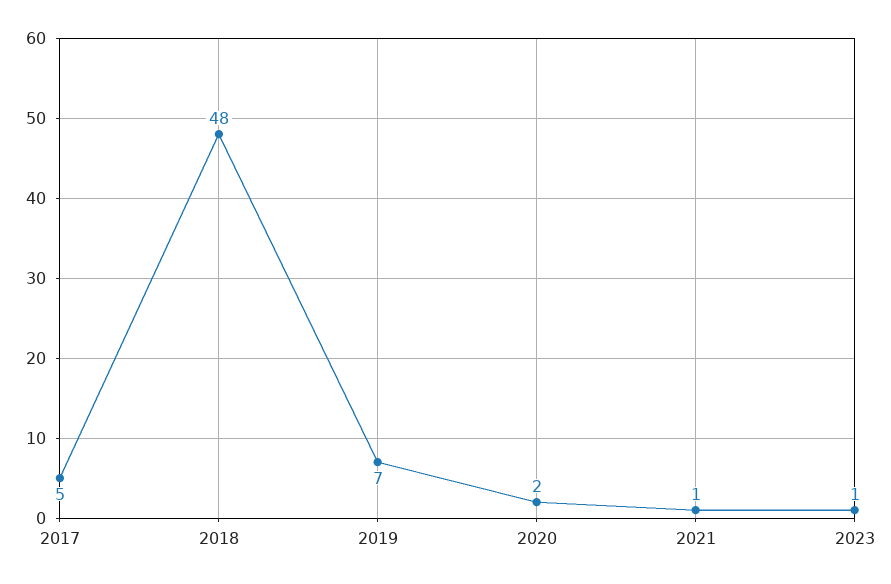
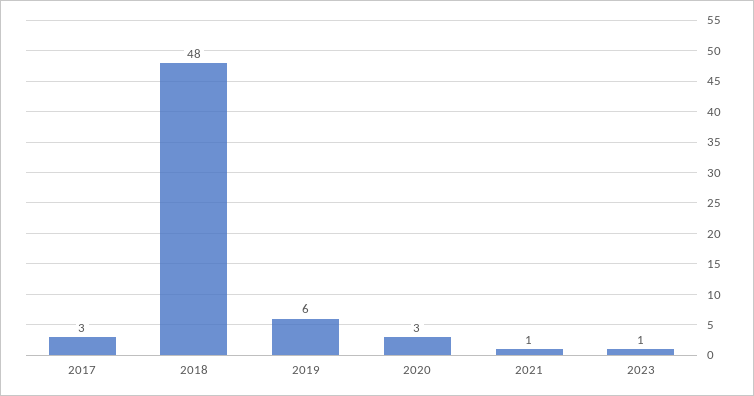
  {
-   "2017": 5,
+   "2017": 3,
    "2018": 48,
-   "2019": 7,
+   "2019": 6,
-   "2020": 2,
+   "2020": 3,
    "2021": 1,
    "2023": 1
  }

